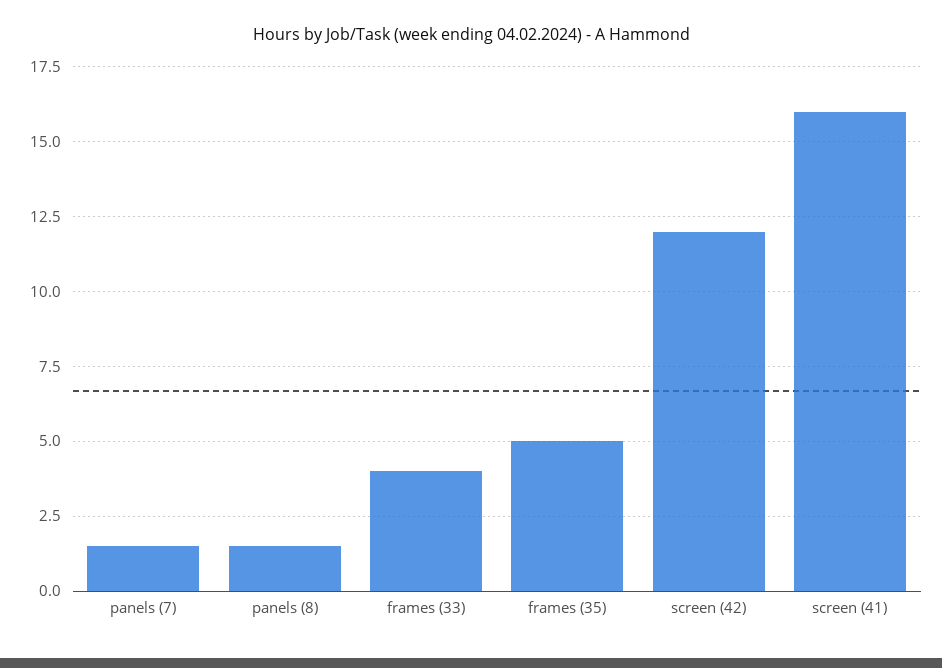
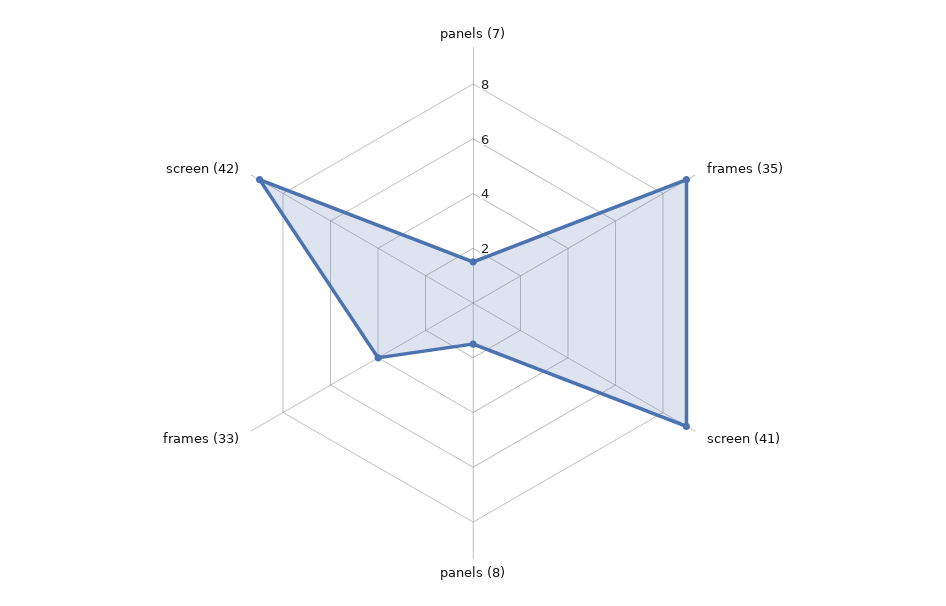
  {
    "panels (7)": 1.5,
    "panels (8)": 1.5,
    "frames (33)": 4,
-   "frames (35)": 5,
+   "frames (35)": 9,
-   "screen (42)": 12,
+   "screen (42)": 9,
-   "screen (41)": 16
+   "screen (41)": 9
  }

